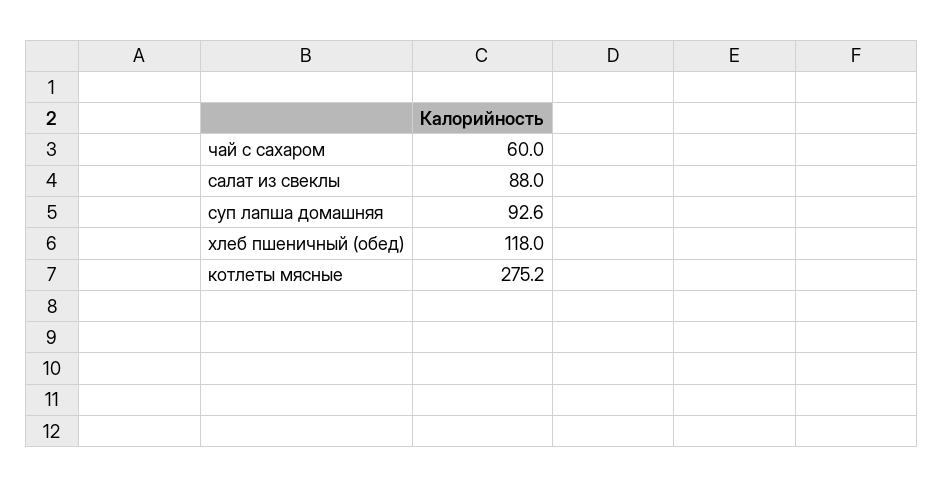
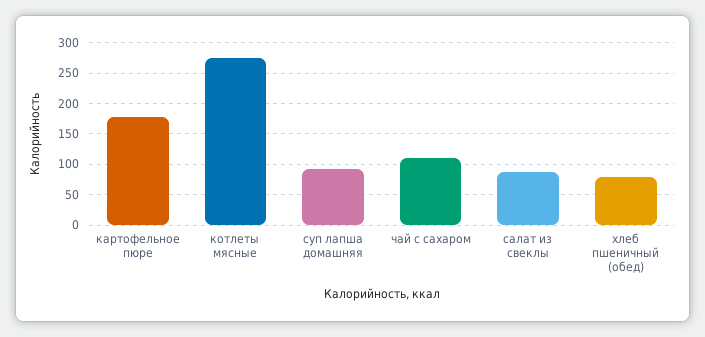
  {
-   "чай с сахаром": 60,
+   "чай с сахаром": 110,
    "салат из свеклы": 88,
    "суп лапша домашняя": 92.6,
-   "хлеб пшеничный (обед)": 118,
+   "хлеб пшеничный (обед)": 80,
-   "котлеты мясные": 275.2
+   "котлеты мясные": 275.2,
+   "картофельное пюре": 180
  }

